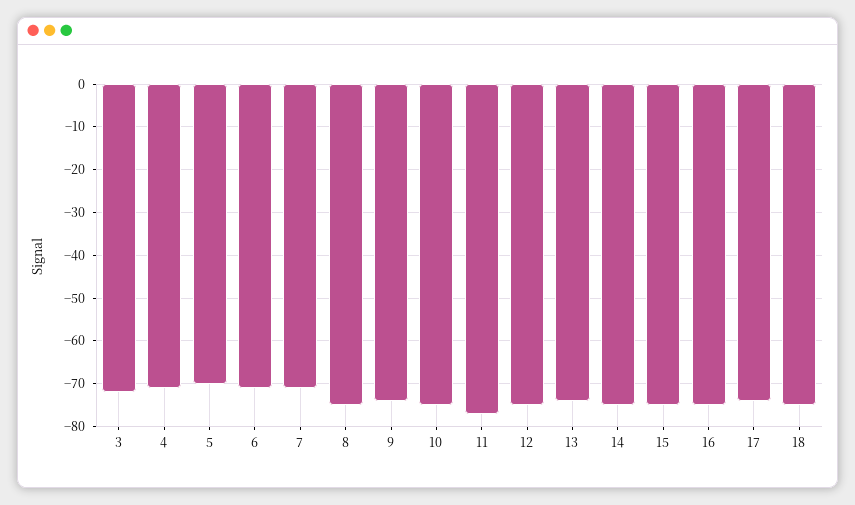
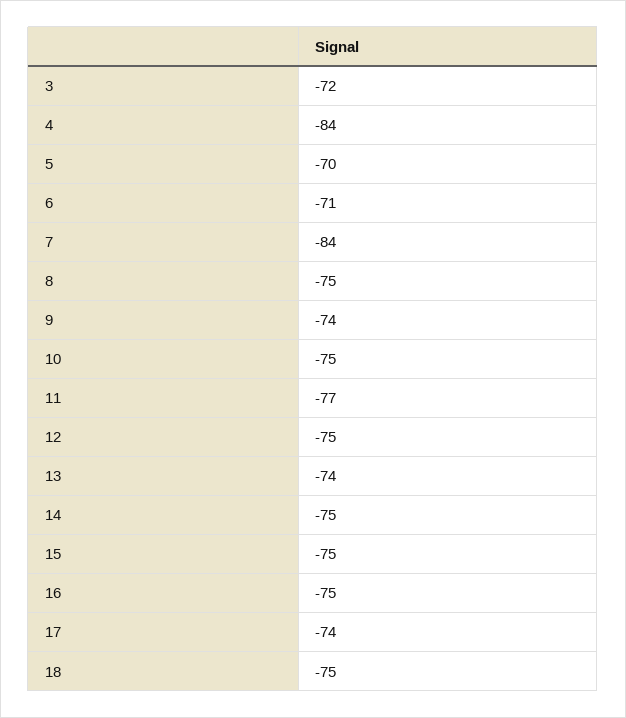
  {
    "3": -72,
-   "4": -70,
+   "4": -84,
    "5": -70,
    "6": -71,
-   "7": -70,
+   "7": -84,
    "8": -75,
    "9": -74,
    "10": -75,
    "11": -77,
    "12": -75,
    "13": -74,
    "14": -75,
    "15": -75,
    "16": -75,
    "17": -74,
    "18": -75
  }

